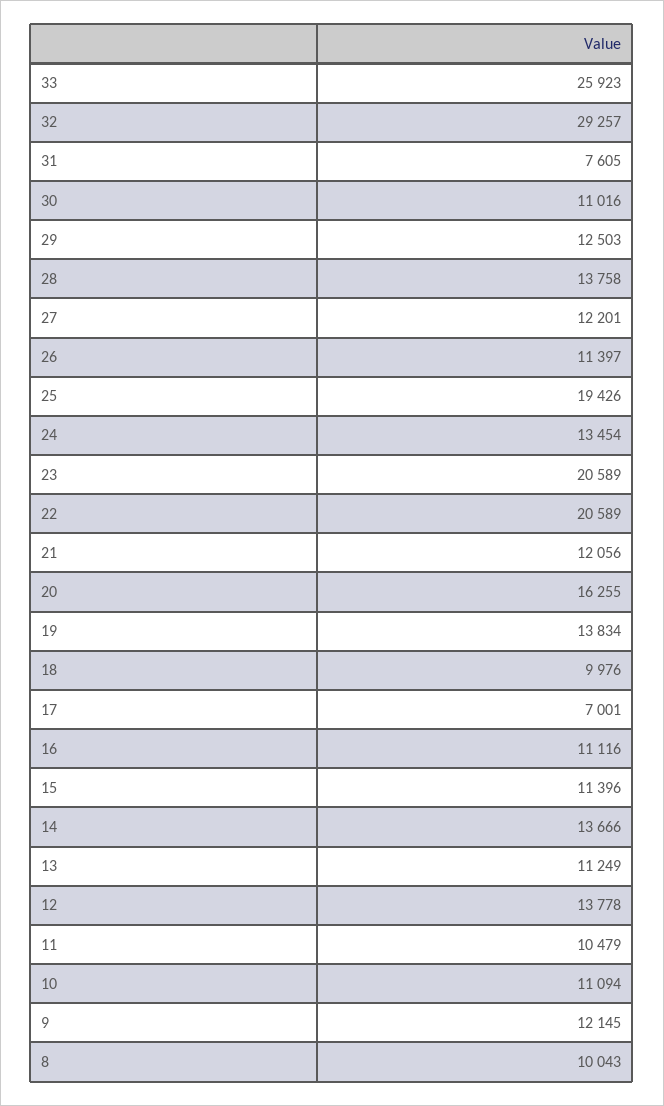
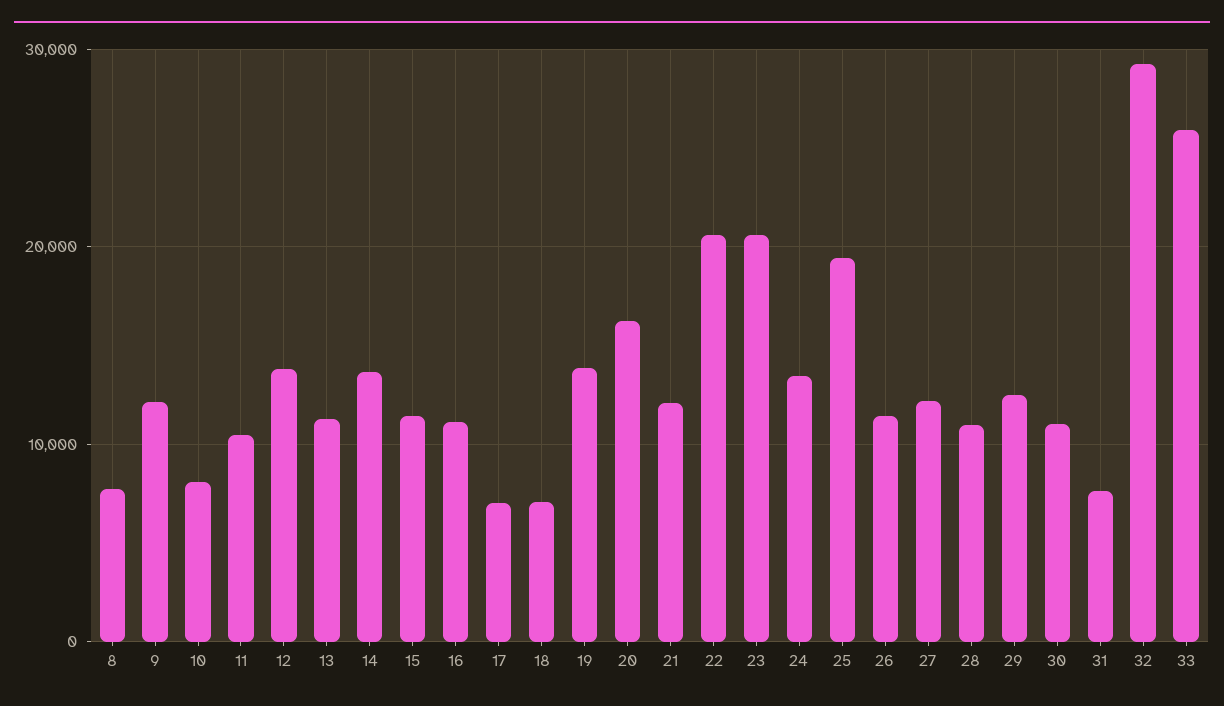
  {
    "33": 25923,
    "32": 29257,
    "31": 7605,
    "30": 11016,
    "29": 12503,
-   "28": 13758,
+   "28": 11000,
    "27": 12201,
    "26": 11397,
    "25": 19426,
    "24": 13454,
    "23": 20589,
    "22": 20589,
    "21": 12056,
    "20": 16255,
    "19": 13834,
-   "18": 9976,
+   "18": 7000,
    "17": 7001,
    "16": 11116,
    "15": 11396,
    "14": 13666,
    "13": 11249,
    "12": 13778,
    "11": 10479,
-   "10": 11094,
+   "10": 8000,
    "9": 12145,
-   "8": 10043
+   "8": 8000
  }

